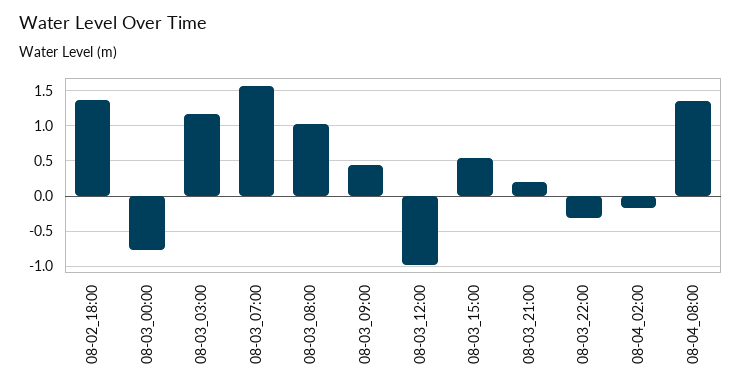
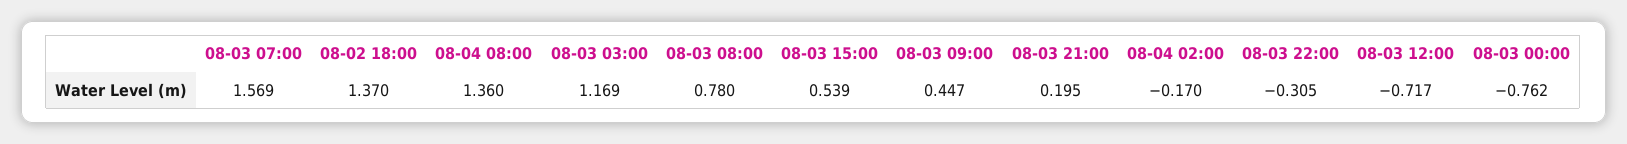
  {
    "08-02_18:00": 1.37,
    "08-03_00:00": -0.762,
    "08-03_03:00": 1.169,
    "08-03_07:00": 1.569,
-   "08-03_08:00": 1,
+   "08-03_08:00": 0.78,
    "08-03_09:00": 0.447,
-   "08-03_12:00": -1,
+   "08-03_12:00": -0.717,
    "08-03_15:00": 0.539,
    "08-03_21:00": 0.195,
    "08-03_22:00": -0.305,
    "08-04_02:00": -0.17,
    "08-04_08:00": 1.36
  }

